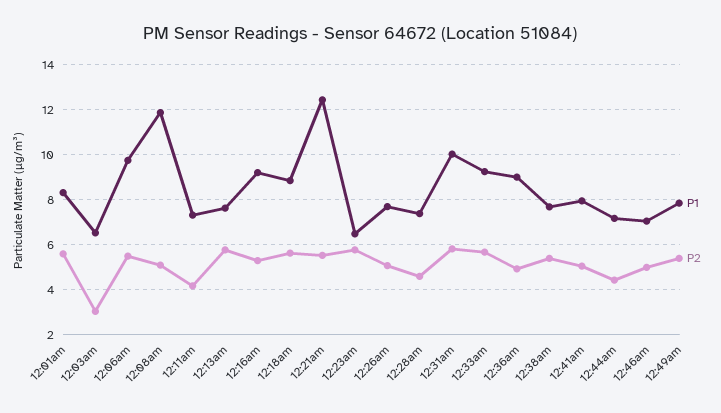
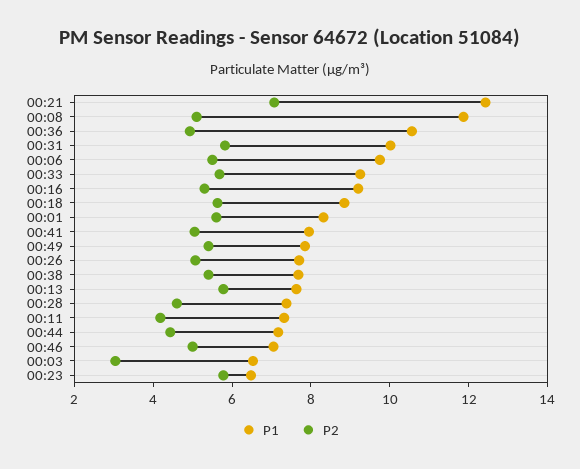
  {
    "P1": {
      "12:01am": 8.5,
      "12:03am": 6.5,
      "12:06am": 10,
      "12:08am": 12,
      "12:11am": 7.5,
      "12:13am": 7.5,
      "12:16am": 9,
      "12:18am": 9,
      "12:21am": 12.5,
      "12:23am": 6.5,
      "12:26am": 7.5,
      "12:28am": 7.5,
      "12:31am": 10,
      "12:33am": 9.5,
-     "12:36am": 9,
+     "12:36am": 10.5,
      "12:38am": 7.5,
      "12:41am": 8,
      "12:44am": 7,
      "12:46am": 7,
      "12:49am": 8
    },
    "P2": {
      "12:01am": 5.5,
      "12:03am": 3,
      "12:06am": 5.5,
      "12:08am": 5,
      "12:11am": 4,
      "12:13am": 6,
      "12:16am": 5.5,
      "12:18am": 5.5,
-     "12:21am": 5.5,
+     "12:21am": 7,
      "12:23am": 6,
      "12:26am": 5,
      "12:28am": 4.5,
      "12:31am": 6,
      "12:33am": 5.5,
      "12:36am": 5,
      "12:38am": 5.5,
      "12:41am": 5,
      "12:44am": 4.5,
      "12:46am": 5,
      "12:49am": 5.5
    }
  }

